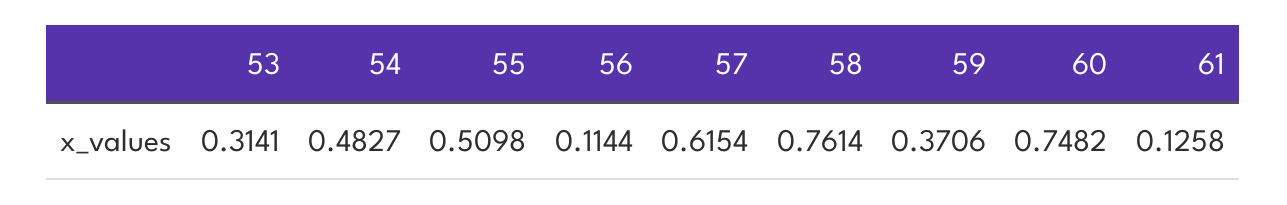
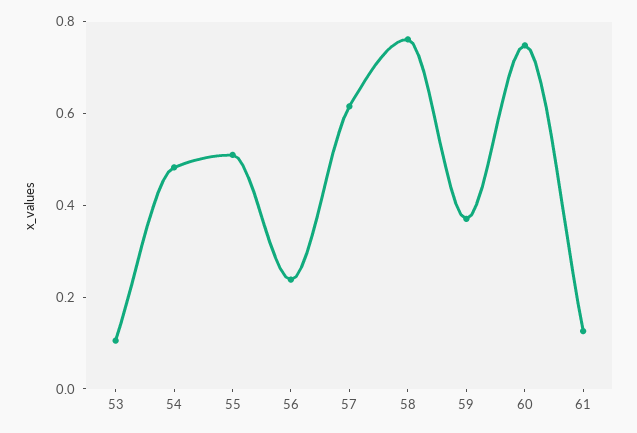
  {
-   "53": 0.3141,
+   "53": 0.1,
    "54": 0.4827,
    "55": 0.5098,
-   "56": 0.1144,
+   "56": 0.25,
    "57": 0.6154,
    "58": 0.7614,
    "59": 0.3706,
    "60": 0.7482,
    "61": 0.1258
  }

